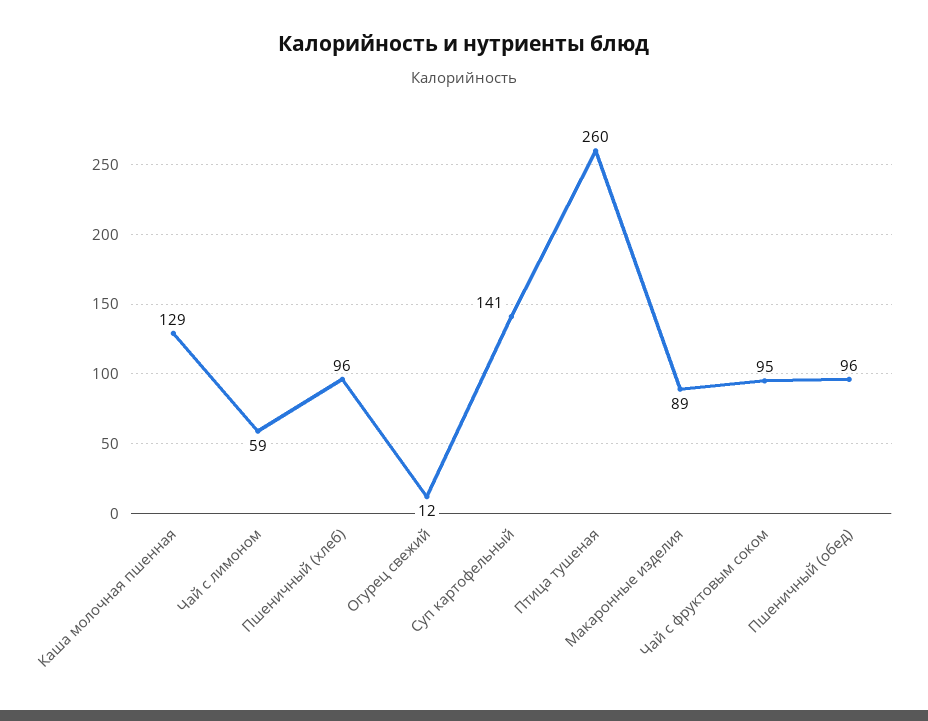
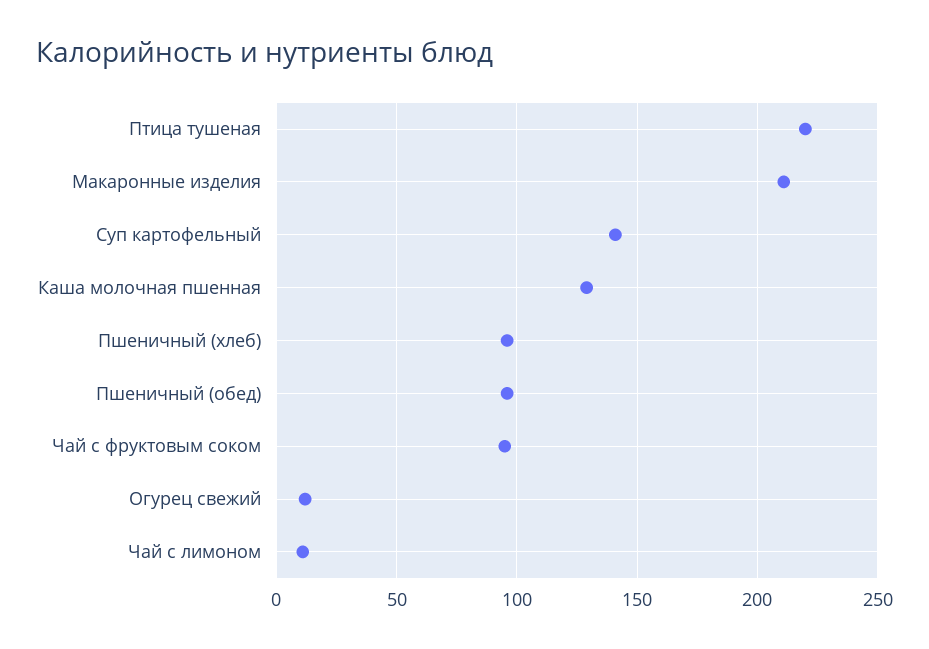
  {
    "Каша молочная пшенная": 129,
-   "Чай с лимоном": 59,
+   "Чай с лимоном": 10,
    "Пшеничный (хлеб)": 96,
    "Огурец свежий": 12,
    "Суп картофельный": 141,
-   "Птица тушеная": 260,
+   "Птица тушеная": 220,
-   "Макаронные изделия": 89,
+   "Макаронные изделия": 210,
    "Чай с фруктовым соком": 95,
    "Пшеничный (обед)": 96
  }

